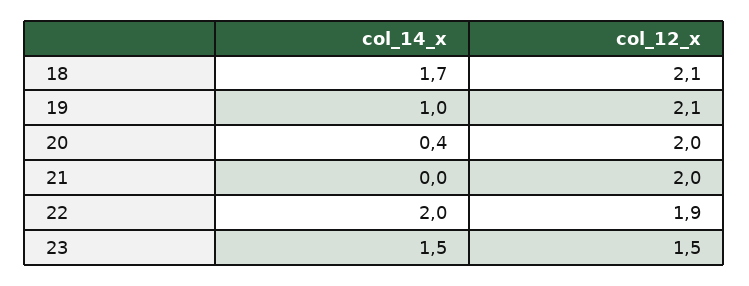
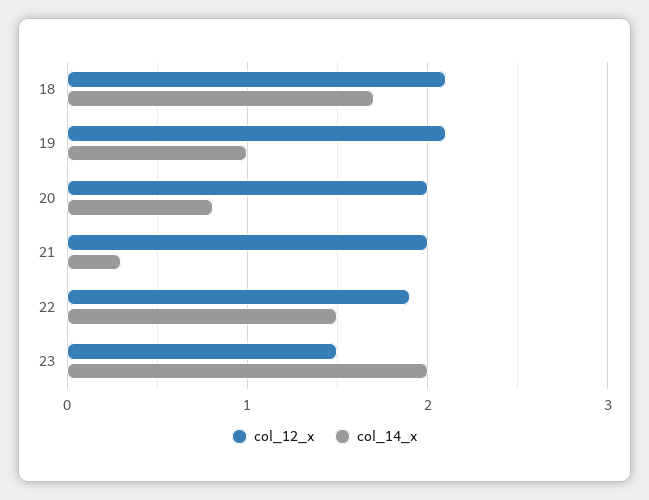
  {
    "col_14_x": {
      "18": 1.7,
      "19": 1,
-     "20": 0.4,
+     "20": 0.8,
-     "21": 0,
+     "21": 0.3,
-     "22": 2,
+     "22": 1.5,
-     "23": 1.5
+     "23": 2
    },
    "col_12_x": {
      "18": 2.1,
      "19": 2.1,
      "20": 2,
      "21": 2,
      "22": 1.9,
      "23": 1.5
    }
  }

